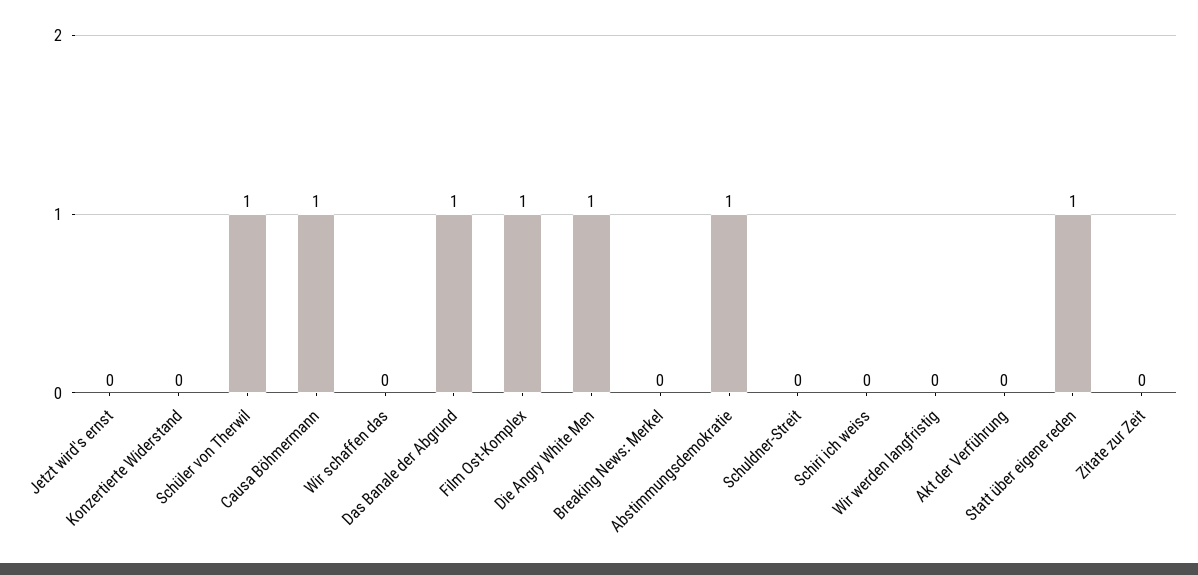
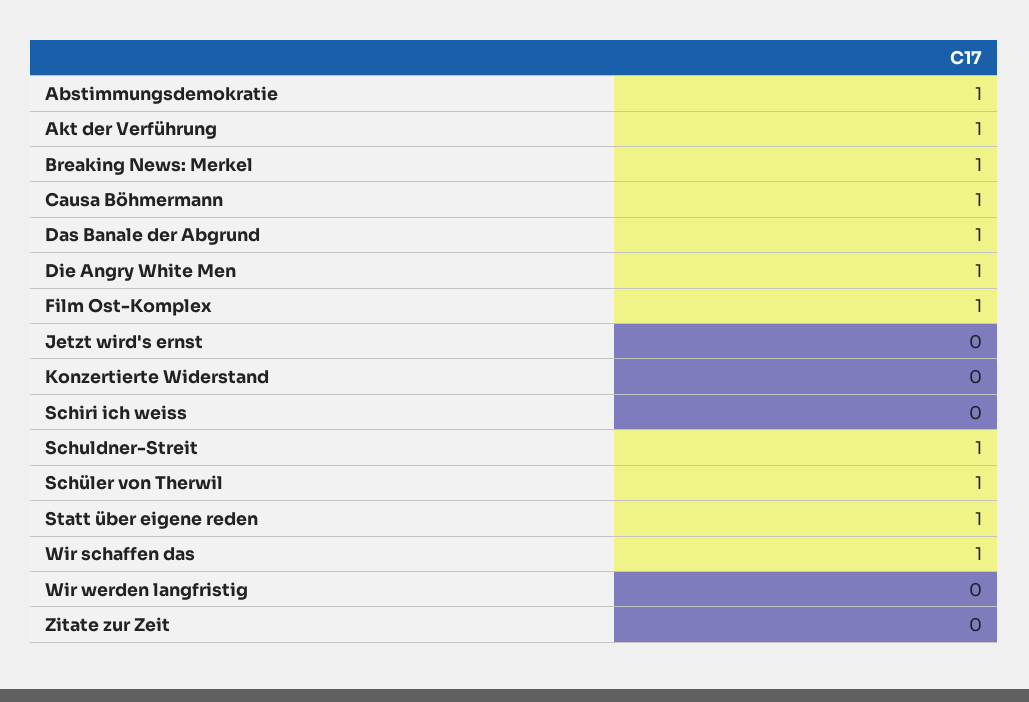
  {
    "Jetzt wird's ernst": 0,
    "Konzertierte Widerstand": 0,
    "Schüler von Therwil": 1,
    "Causa Böhmermann": 1,
-   "Wir schaffen das": 0,
+   "Wir schaffen das": 1,
    "Das Banale der Abgrund": 1,
    "Film Ost-Komplex": 1,
    "Die Angry White Men": 1,
-   "Breaking News: Merkel": 0,
+   "Breaking News: Merkel": 1,
    "Abstimmungsdemokratie": 1,
-   "Schuldner-Streit": 0,
+   "Schuldner-Streit": 1,
    "Schiri ich weiss": 0,
    "Wir werden langfristig": 0,
-   "Akt der Verführung": 0,
+   "Akt der Verführung": 1,
    "Statt über eigene reden": 1,
    "Zitate zur Zeit": 0
  }

